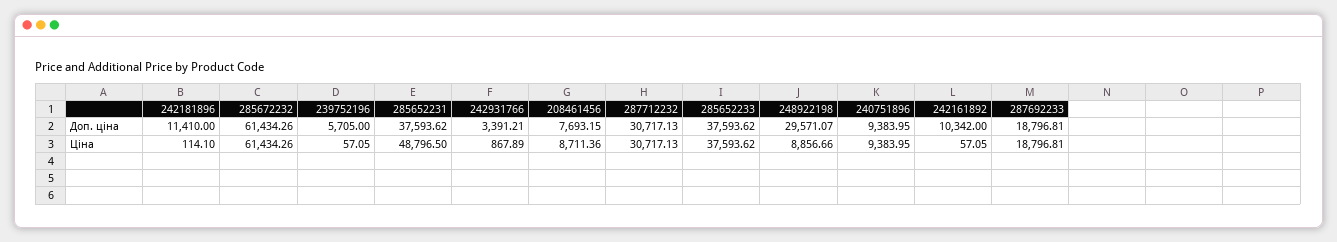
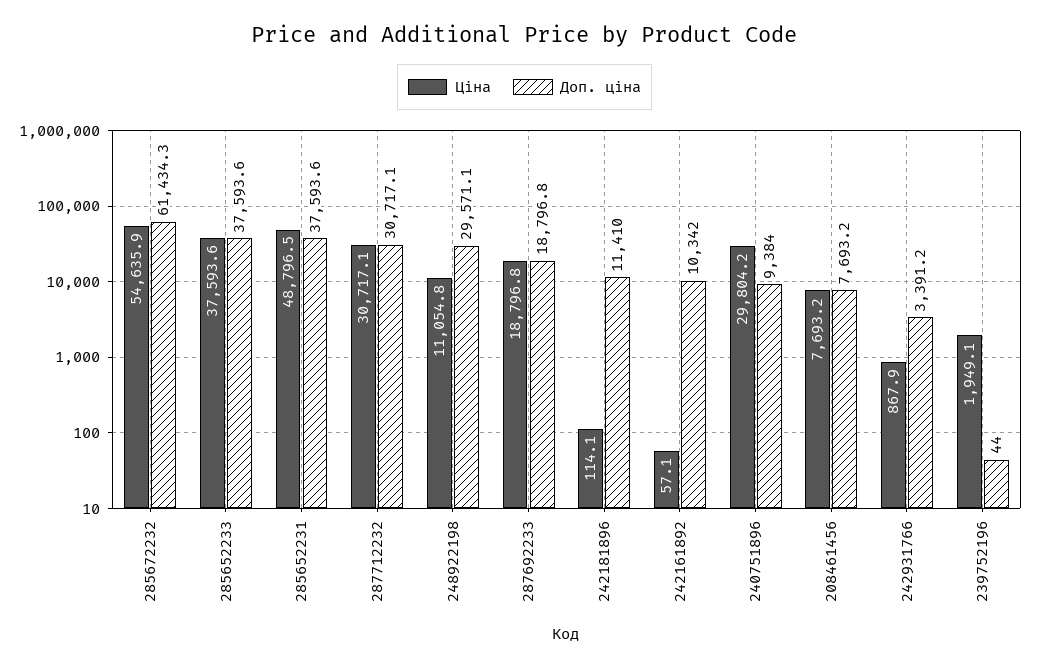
  {
    "Доп. ціна": {
      "242181896": 11410,
      "285672232": 61434.26,
-     "239752196": 5705,
+     "239752196": 44,
      "285652231": 37593.62,
      "242931766": 3391.21,
      "208461456": 7693.15,
      "287712232": 30717.13,
      "285652233": 37593.62,
      "248922198": 29571.07,
      "240751896": 9383.95,
      "242161892": 10342,
      "287692233": 18796.81
    },
    "Ціна": {
      "242181896": 114.1,
-     "285672232": 61434.26,
+     "285672232": 54635.9,
-     "239752196": 57.05,
+     "239752196": 1949.1,
      "285652231": 48796.5,
      "242931766": 867.89,
-     "208461456": 8711.36,
+     "208461456": 7693.2,
      "287712232": 30717.13,
      "285652233": 37593.62,
-     "248922198": 8856.66,
+     "248922198": 11054.8,
-     "240751896": 9383.95,
+     "240751896": 29804.2,
      "242161892": 57.05,
      "287692233": 18796.81
    }
  }

